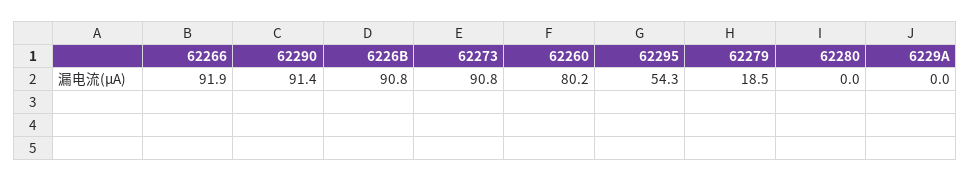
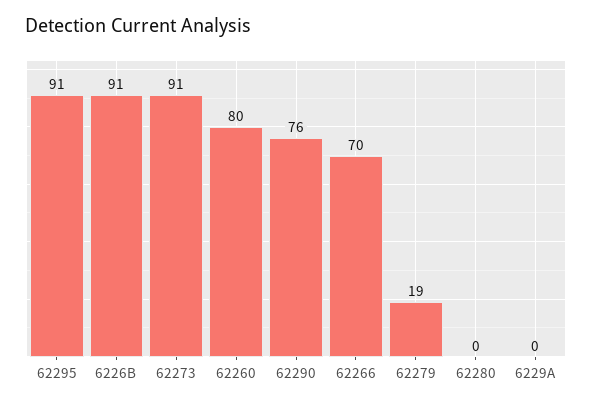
  {
-   "62266": 91.9,
+   "62266": 70,
-   "62290": 91.4,
+   "62290": 76,
    "6226B": 90.8,
    "62273": 90.8,
    "62260": 80.2,
-   "62295": 54.3,
+   "62295": 91,
    "62279": 18.5,
    "62280": 0,
    "6229A": 0
  }

